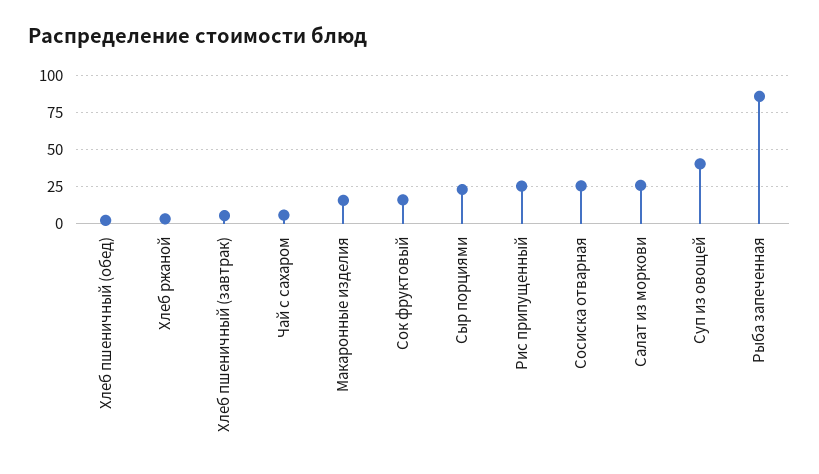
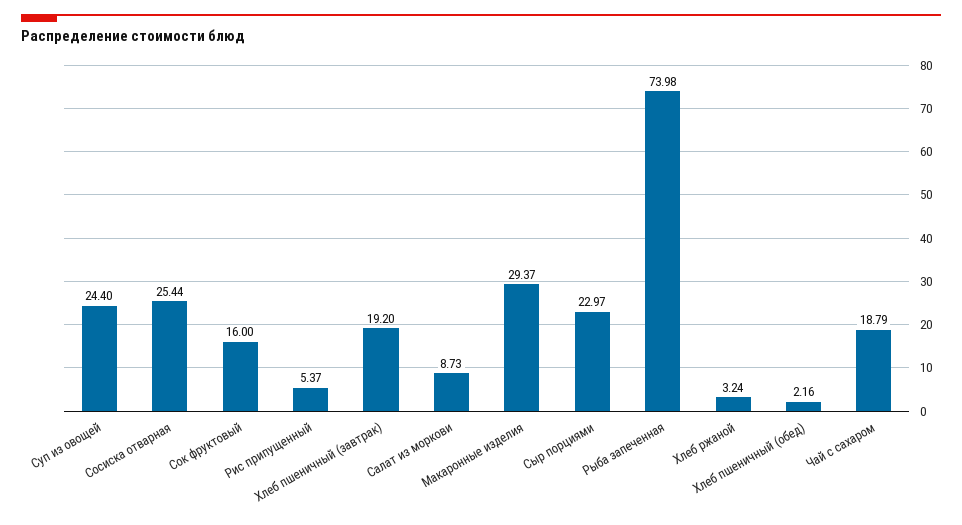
  {
    "Хлеб пшеничный (обед)": 2.16,
    "Хлеб ржаной": 3.24,
-   "Хлеб пшеничный (завтрак)": 5,
+   "Хлеб пшеничный (завтрак)": 19.2,
-   "Чай с сахаром": 5,
+   "Чай с сахаром": 18.79,
-   "Макаронные изделия": 15,
+   "Макаронные изделия": 29.37,
    "Сок фруктовый": 16,
    "Сыр порциями": 22.97,
-   "Рис припущенный": 25,
+   "Рис припущенный": 5.37,
    "Сосиска отварная": 25.44,
-   "Салат из моркови": 25,
+   "Салат из моркови": 8.73,
-   "Суп из овощей": 40,
+   "Суп из овощей": 24.4,
-   "Рыба запеченная": 85
+   "Рыба запеченная": 73.98
  }

